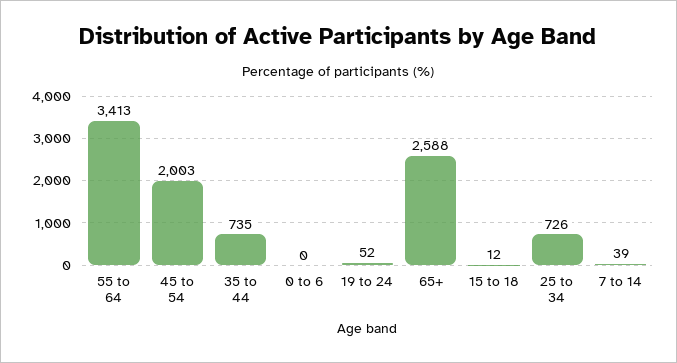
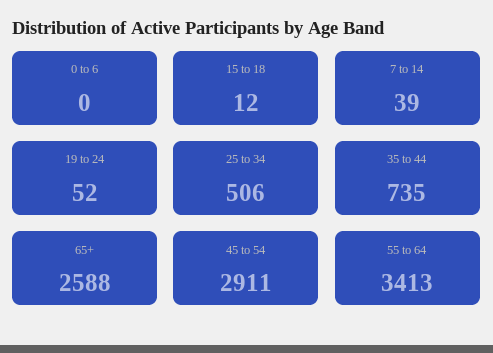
  {
    "55 to 64": 3413,
-   "45 to 54": 2003,
+   "45 to 54": 2911,
    "35 to 44": 735,
    "0 to 6": 0,
    "19 to 24": 52,
    "65+": 2588,
    "15 to 18": 12,
-   "25 to 34": 726,
+   "25 to 34": 506,
    "7 to 14": 39
  }

